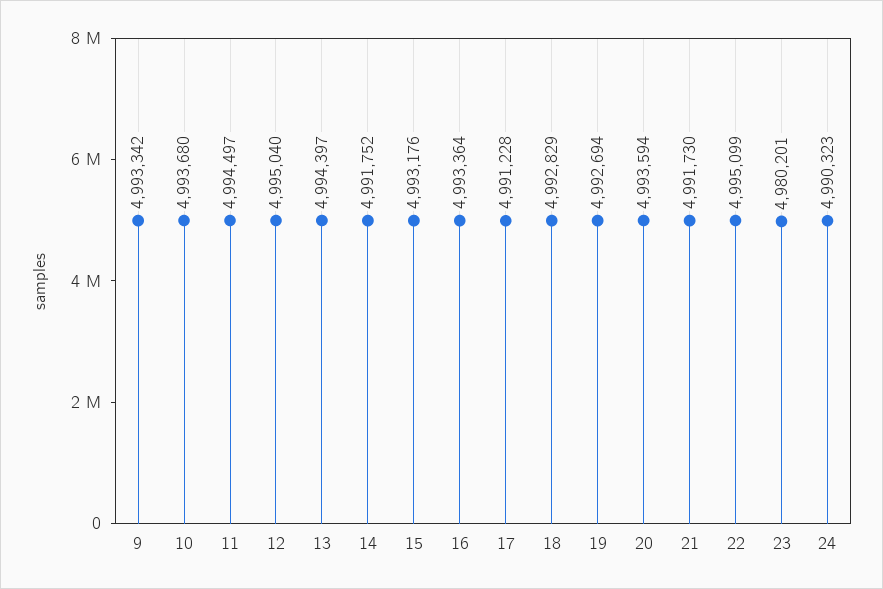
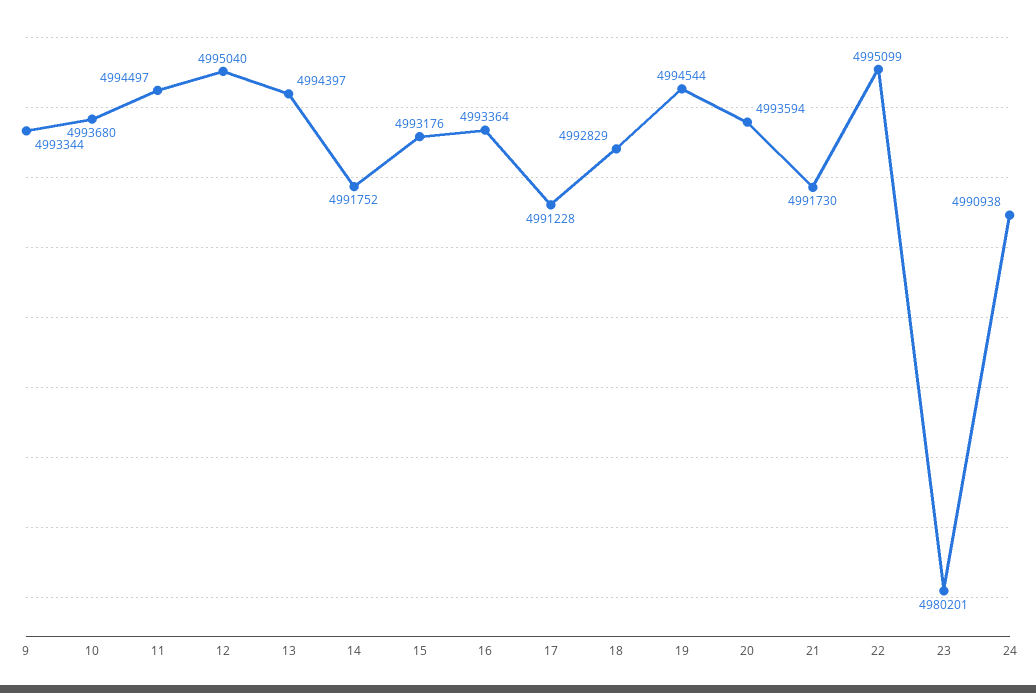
  {
-   "9": 4993342,
+   "9": 4993344,
    "10": 4993680,
    "11": 4994497,
    "12": 4995040,
    "13": 4994397,
    "14": 4991752,
    "15": 4993176,
    "16": 4993364,
    "17": 4991228,
    "18": 4992829,
-   "19": 4992694,
+   "19": 4994544,
    "20": 4993594,
    "21": 4991730,
    "22": 4995099,
    "23": 4980201,
-   "24": 4990323
+   "24": 4990938
  }

